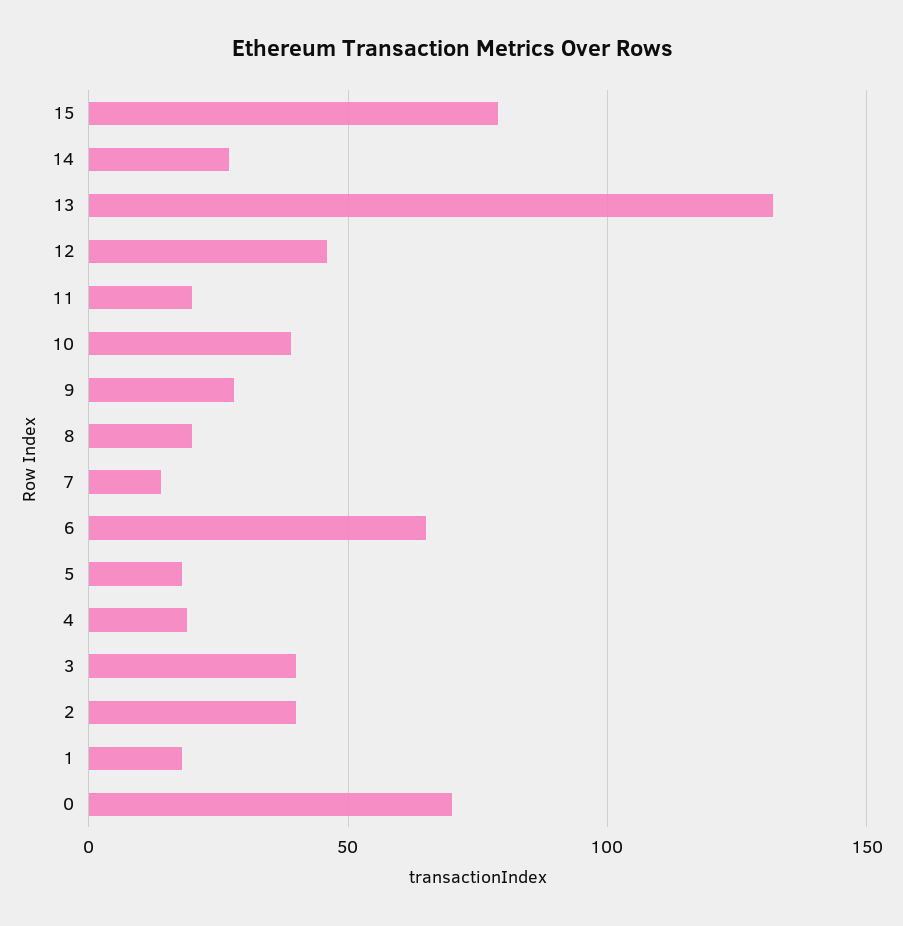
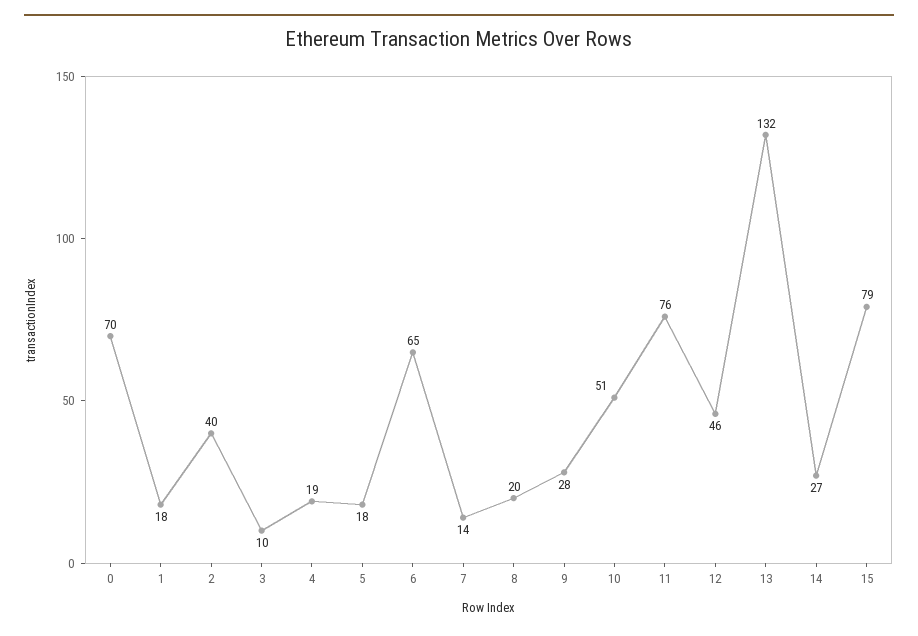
  {
    "15": 79,
    "14": 27,
    "13": 132,
    "12": 46,
-   "11": 20,
+   "11": 76,
-   "10": 40,
+   "10": 51,
    "9": 28,
    "8": 20,
    "7": 14,
    "6": 65,
    "5": 18,
    "4": 19,
-   "3": 40,
+   "3": 10,
    "2": 40,
    "1": 18,
    "0": 70
  }

